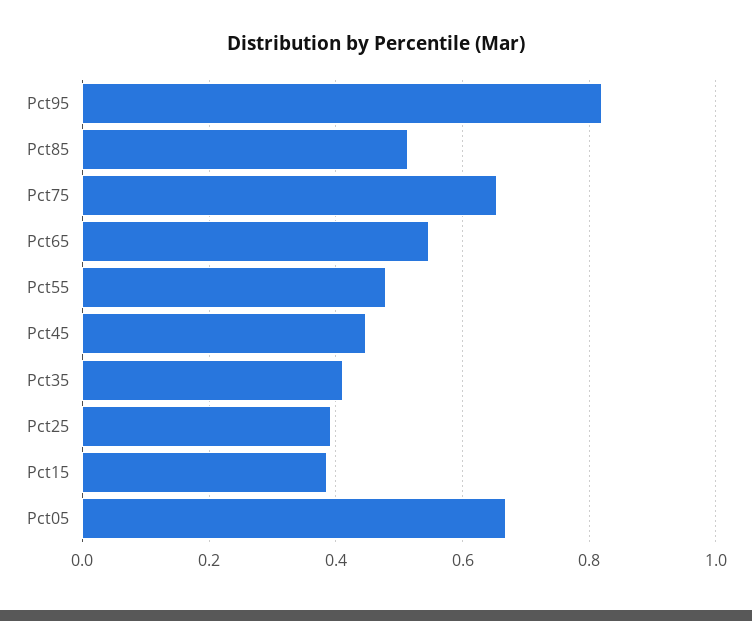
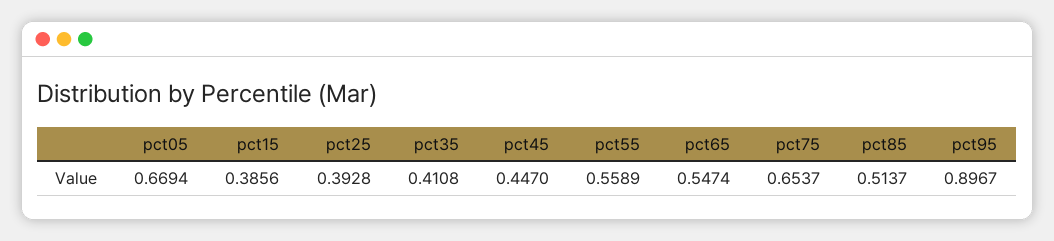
  {
-   "Pct95": 0.82,
+   "Pct95": 0.8967,
    "Pct85": 0.5137,
    "Pct75": 0.6537,
    "Pct65": 0.5474,
-   "Pct55": 0.48,
+   "Pct55": 0.5589,
    "Pct45": 0.447,
    "Pct35": 0.4108,
    "Pct25": 0.3928,
    "Pct15": 0.3856,
    "Pct05": 0.6694
  }

